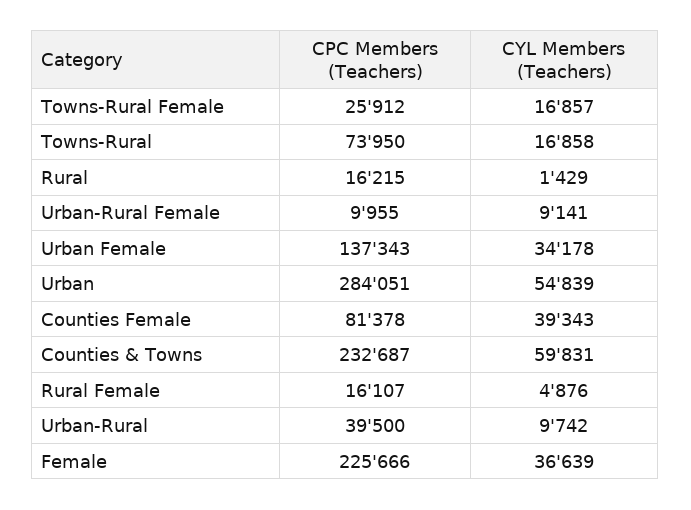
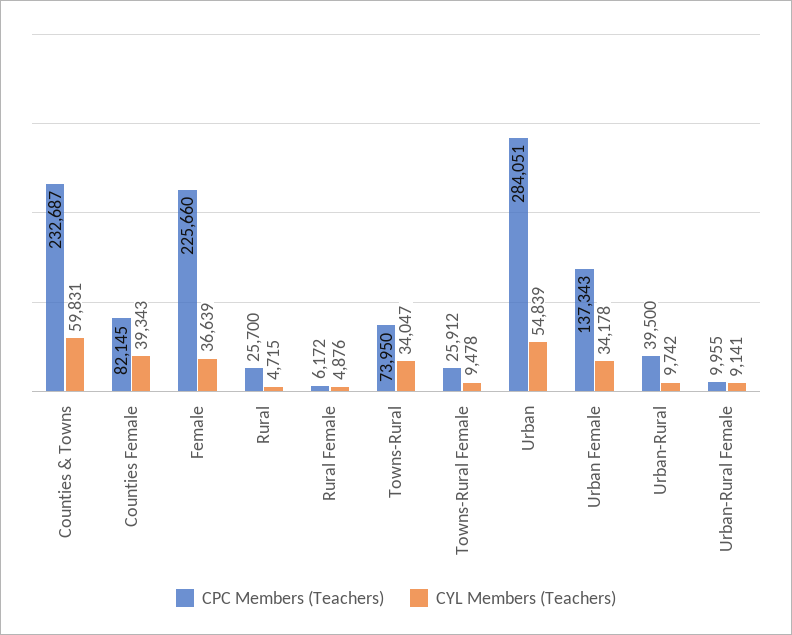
  {
    "CPC Members (Teachers)": {
      "Towns-Rural Female": 25912,
      "Towns-Rural": 73950,
-     "Rural": 16215,
+     "Rural": 25700,
      "Urban-Rural Female": 9955,
      "Urban Female": 137343,
      "Urban": 284051,
-     "Counties Female": 81378,
+     "Counties Female": 82145,
      "Counties & Towns": 232687,
-     "Rural Female": 16107,
+     "Rural Female": 6172,
      "Urban-Rural": 39500,
-     "Female": 225666
+     "Female": 225660
    },
    "CYL Members (Teachers)": {
-     "Towns-Rural Female": 16857,
+     "Towns-Rural Female": 9478,
-     "Towns-Rural": 16858,
+     "Towns-Rural": 34047,
-     "Rural": 1429,
+     "Rural": 4715,
      "Urban-Rural Female": 9141,
      "Urban Female": 34178,
      "Urban": 54839,
      "Counties Female": 39343,
      "Counties & Towns": 59831,
      "Rural Female": 4876,
      "Urban-Rural": 9742,
      "Female": 36639
    }
  }

